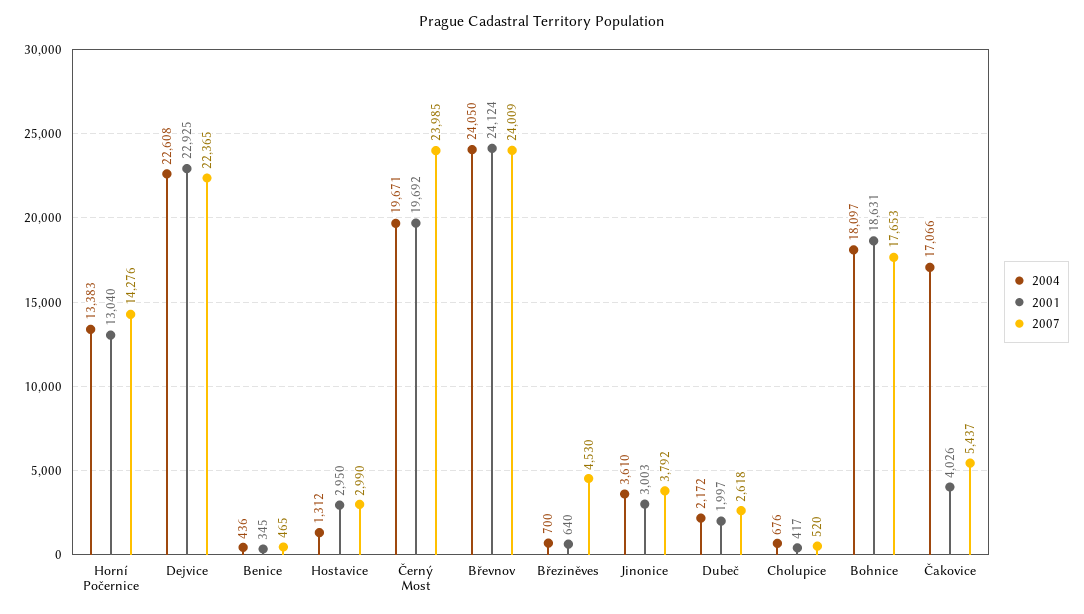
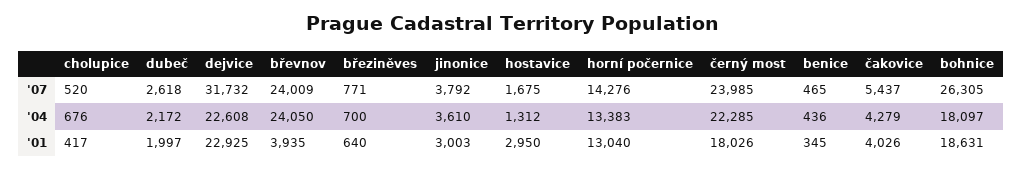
  {
    "2004": {
      "Horní Počernice": 13383,
      "Dejvice": 22608,
      "Benice": 436,
      "Hostavice": 1312,
-     "Černý Most": 19671,
+     "Černý Most": 22285,
      "Břevnov": 24050,
      "Březiněves": 700,
      "Jinonice": 3610,
      "Dubeč": 2172,
      "Cholupice": 676,
      "Bohnice": 18097,
-     "Čakovice": 17066
+     "Čakovice": 4279
    },
    "2001": {
      "Horní Počernice": 13040,
      "Dejvice": 22925,
      "Benice": 345,
      "Hostavice": 2950,
-     "Černý Most": 19692,
+     "Černý Most": 18026,
-     "Břevnov": 24124,
+     "Břevnov": 3935,
      "Březiněves": 640,
      "Jinonice": 3003,
      "Dubeč": 1997,
      "Cholupice": 417,
      "Bohnice": 18631,
      "Čakovice": 4026
    },
    "2007": {
      "Horní Počernice": 14276,
-     "Dejvice": 22365,
+     "Dejvice": 31732,
      "Benice": 465,
-     "Hostavice": 2990,
+     "Hostavice": 1675,
      "Černý Most": 23985,
      "Břevnov": 24009,
-     "Březiněves": 4530,
+     "Březiněves": 771,
      "Jinonice": 3792,
      "Dubeč": 2618,
      "Cholupice": 520,
-     "Bohnice": 17653,
+     "Bohnice": 26305,
      "Čakovice": 5437
    }
  }

